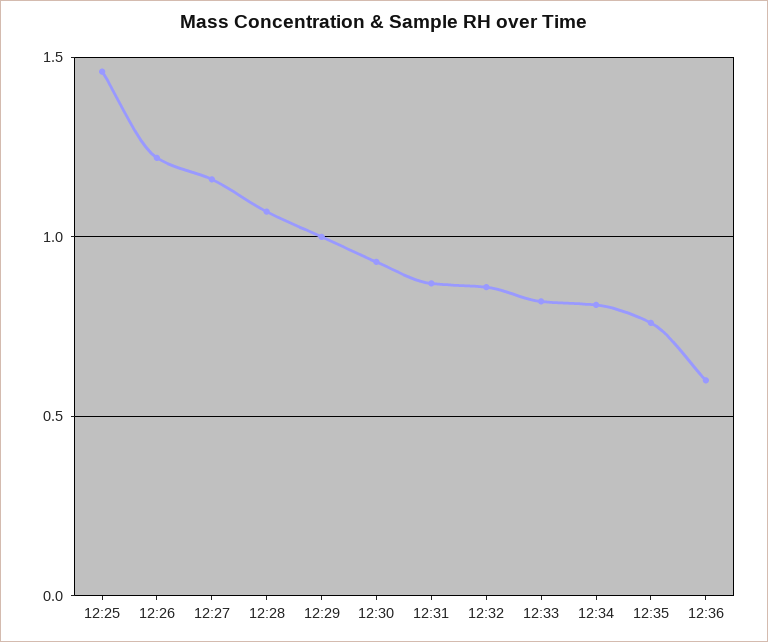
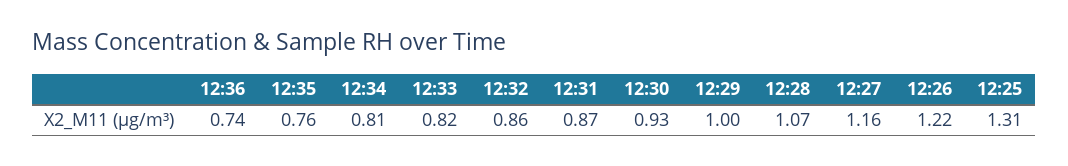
  {
-   "12:25": 1.45,
+   "12:25": 1.31,
    "12:26": 1.22,
    "12:27": 1.16,
    "12:28": 1.07,
    "12:29": 1,
    "12:30": 0.93,
    "12:31": 0.87,
    "12:32": 0.86,
    "12:33": 0.82,
    "12:34": 0.81,
    "12:35": 0.76,
-   "12:36": 0.6
+   "12:36": 0.74
  }

